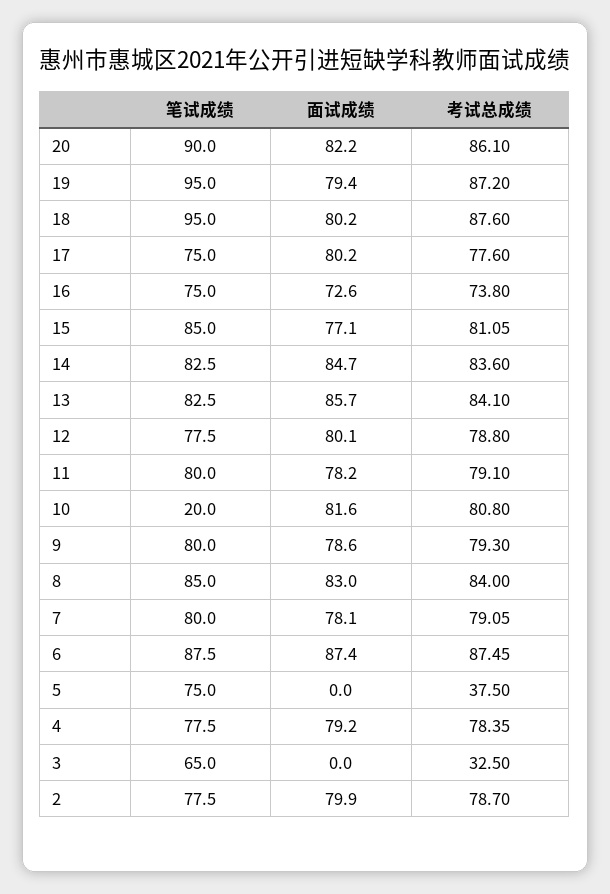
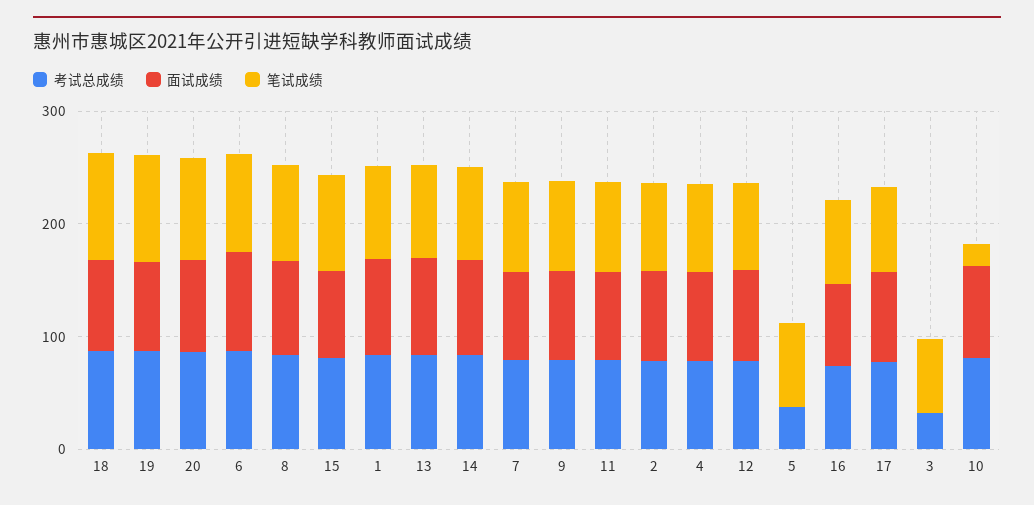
  {
    "笔试成绩": {
      "20": 90,
      "19": 95,
      "18": 95,
      "17": 75,
      "16": 75,
      "15": 85,
      "14": 82.5,
      "13": 82.5,
      "12": 77.5,
      "11": 80,
      "10": 20,
      "9": 80,
      "8": 85,
      "7": 80,
      "6": 87.5,
      "5": 75,
      "4": 77.5,
      "3": 65,
-     "2": 77.5
+     "2": 77.5,
+     "1": 80
    },
    "面试成绩": {
      "20": 82.2,
      "19": 79.4,
      "18": 80.2,
      "17": 80.2,
      "16": 72.6,
      "15": 77.1,
      "14": 84.7,
      "13": 85.7,
      "12": 80.1,
      "11": 78.2,
      "10": 81.6,
      "9": 78.6,
      "8": 83,
      "7": 78.1,
      "6": 87.4,
      "5": 0,
      "4": 79.2,
      "3": 0,
-     "2": 79.9
+     "2": 79.9,
+     "1": 80
    },
    "考试总成绩": {
      "20": 86.1,
      "19": 87.2,
      "18": 87.6,
      "17": 77.6,
      "16": 73.8,
      "15": 81.05,
      "14": 83.6,
      "13": 84.1,
      "12": 78.8,
      "11": 79.1,
      "10": 80.8,
      "9": 79.3,
      "8": 84,
      "7": 79.05,
      "6": 87.45,
      "5": 37.5,
      "4": 78.35,
      "3": 32.5,
-     "2": 78.7
+     "2": 78.7,
+     "1": 80
    }
  }

